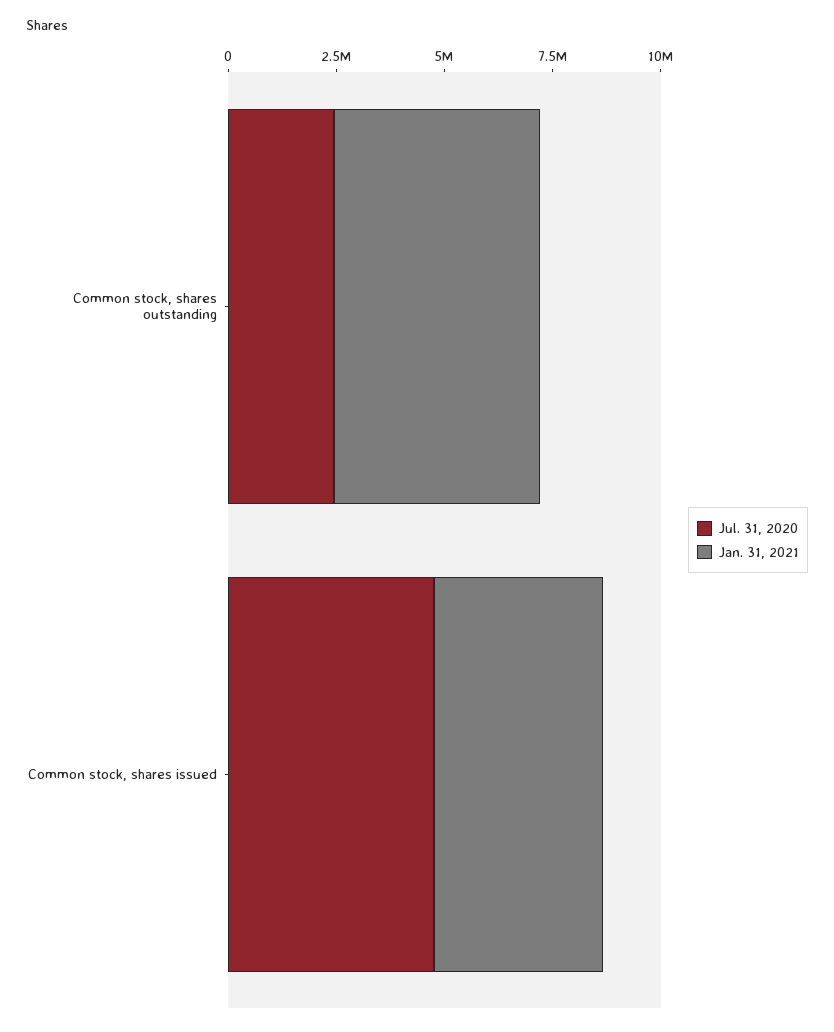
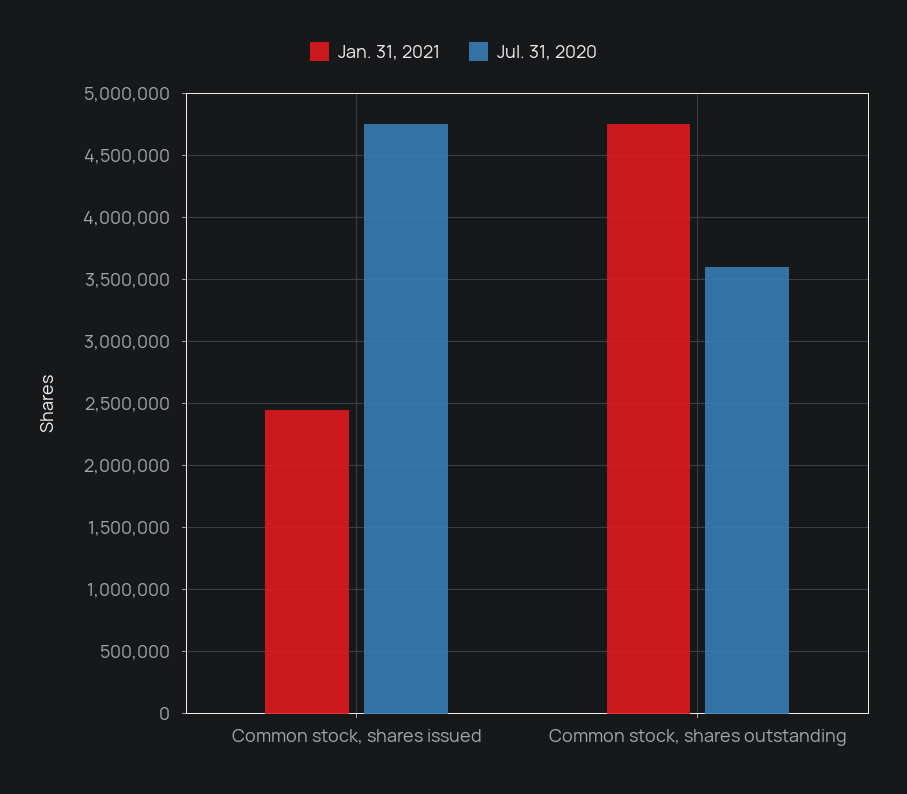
  {
    "Jul. 31, 2020": {
-     "Common stock, shares outstanding": 2500000,
+     "Common stock, shares outstanding": 3600000,
      "Common stock, shares issued": 4750000
    },
    "Jan. 31, 2021": {
      "Common stock, shares outstanding": 4750000,
-     "Common stock, shares issued": 4000000
+     "Common stock, shares issued": 2450000
    }
  }

